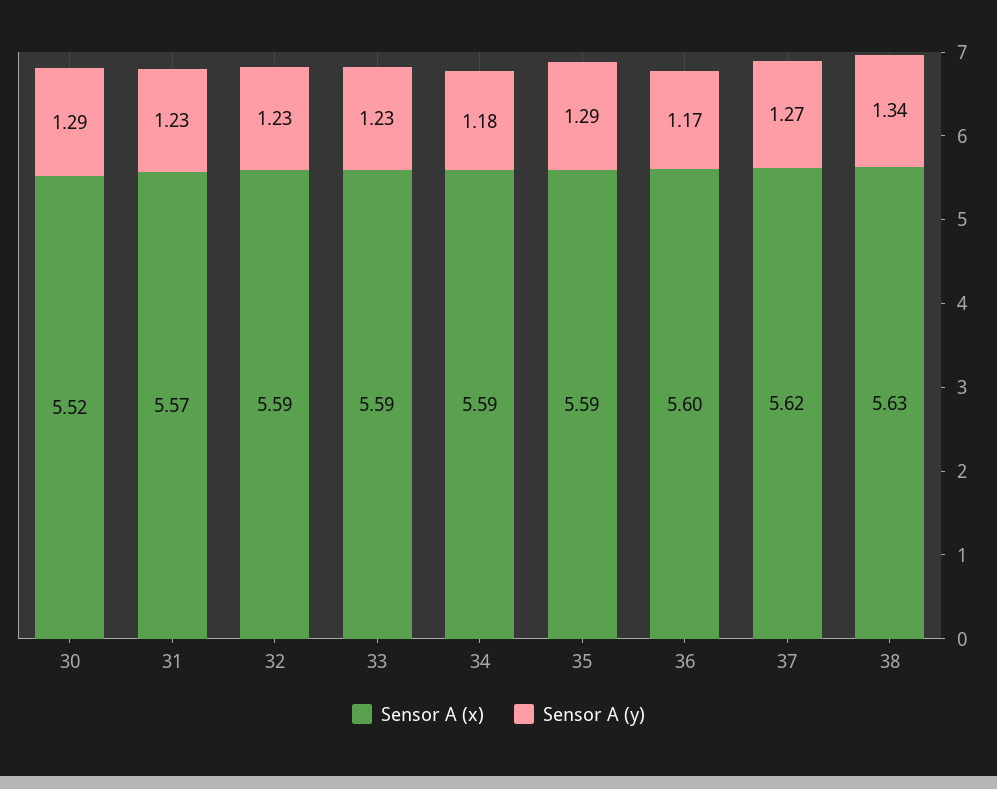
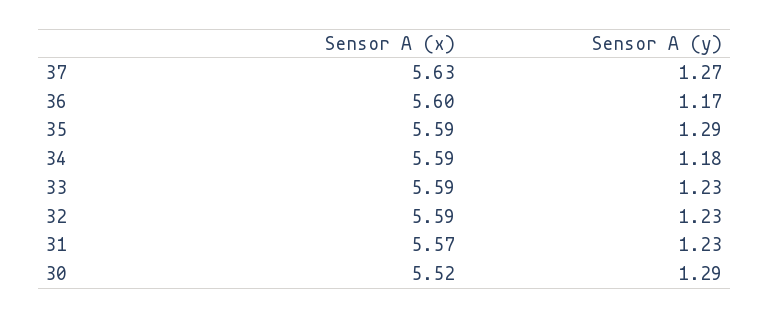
  {
    "Sensor A (x)": {
      "30": 5.52,
      "31": 5.57,
      "32": 5.59,
      "33": 5.59,
      "34": 5.59,
      "35": 5.59,
      "36": 5.6,
-     "37": 5.62,
+     "37": 5.63
-     "38": 5.63
    },
    "Sensor A (y)": {
      "30": 1.29,
      "31": 1.23,
      "32": 1.23,
      "33": 1.23,
      "34": 1.18,
      "35": 1.29,
      "36": 1.17,
-     "37": 1.27,
+     "37": 1.27
-     "38": 1.34
    }
  }

